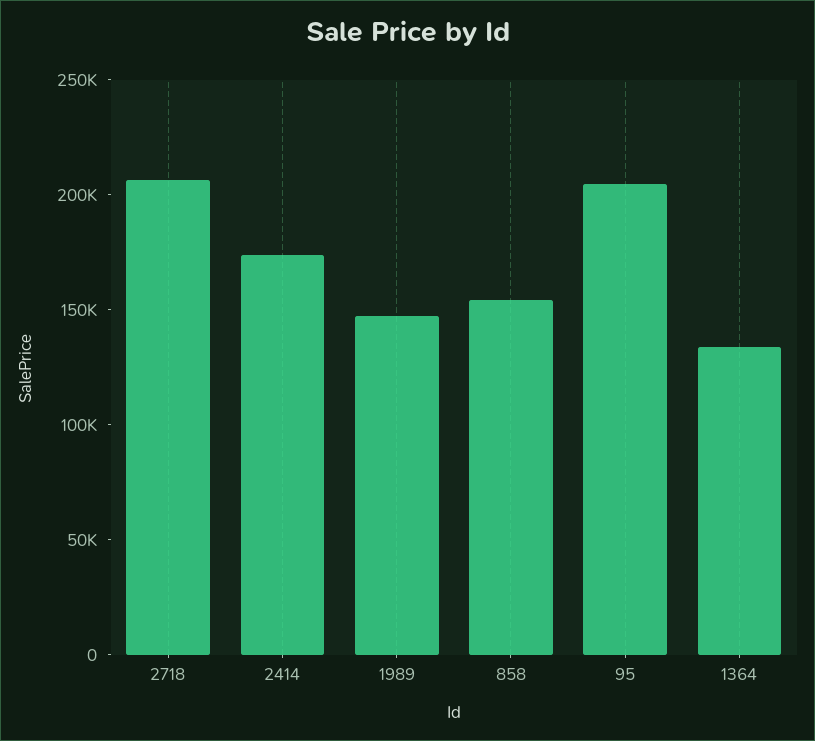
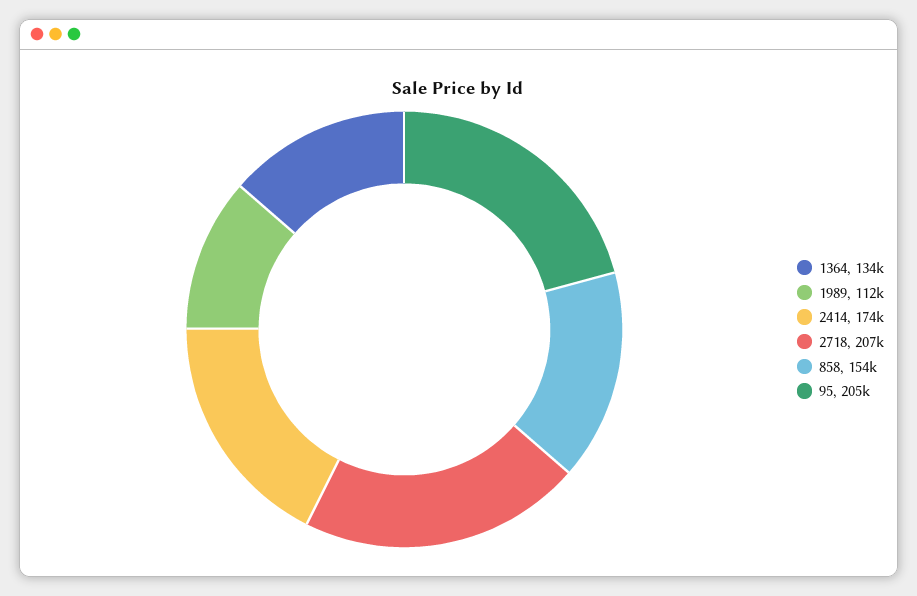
  {
    "2718": 207000,
    "2414": 174000,
-   "1989": 150000,
+   "1989": 112000,
    "858": 154000,
    "95": 205000,
    "1364": 134000
  }

